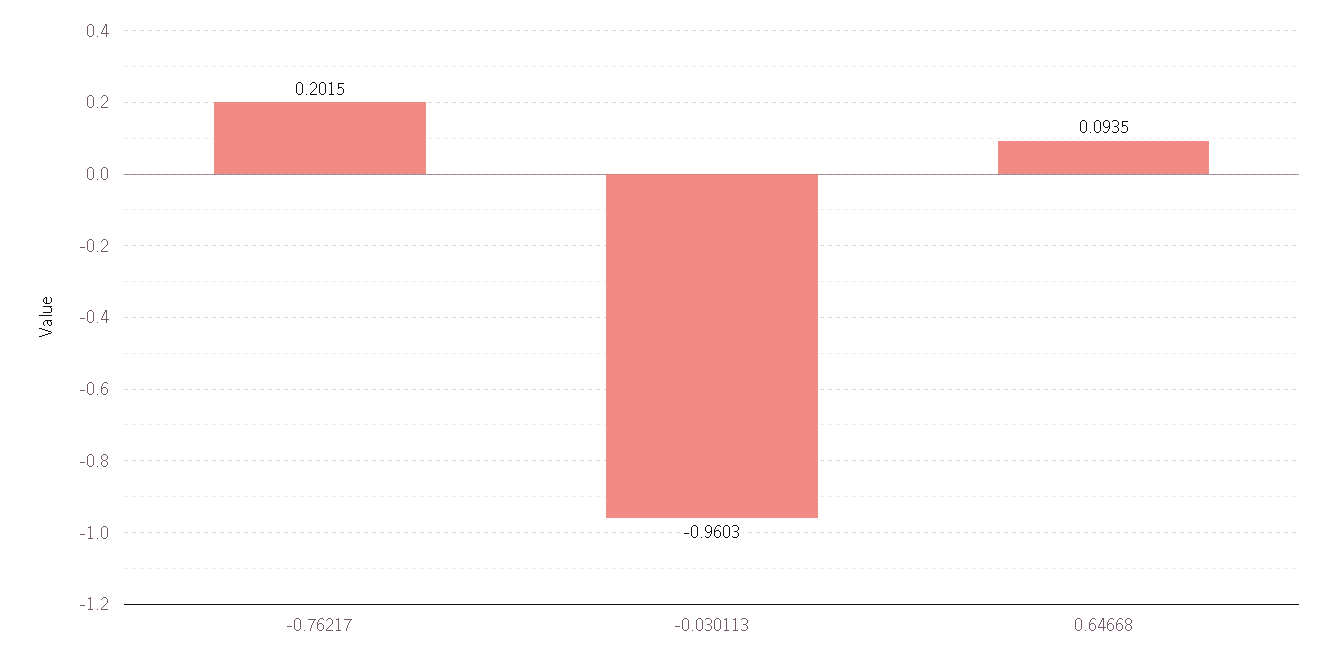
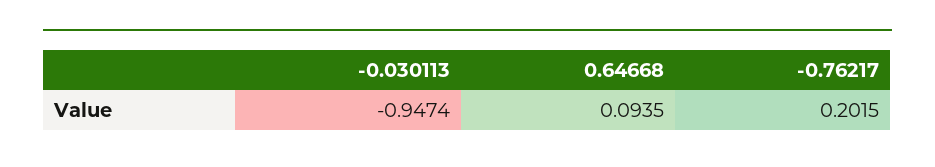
  {
    "-0.76217": 0.2015,
-   "-0.030113": -0.9603,
+   "-0.030113": -0.9474,
    "0.64668": 0.0935
  }

